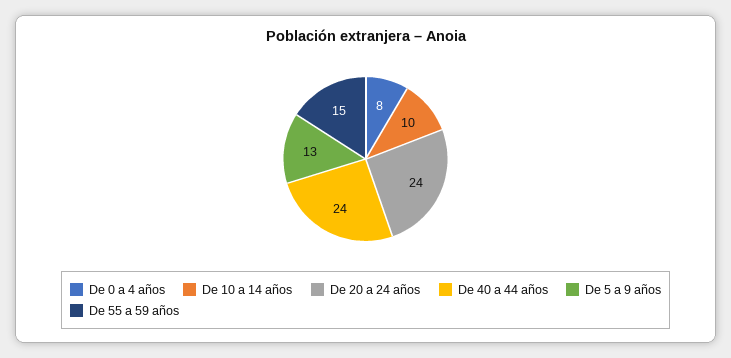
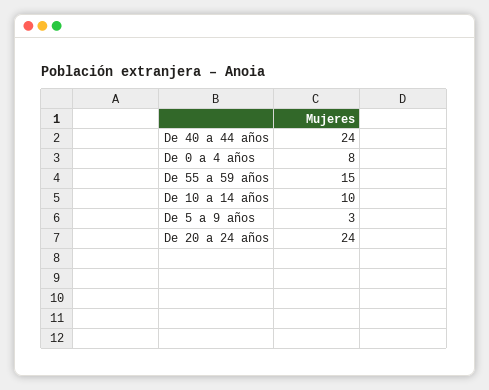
  {
    "De 0 a 4 años": 8,
    "De 10 a 14 años": 10,
    "De 20 a 24 años": 24,
    "De 40 a 44 años": 24,
-   "De 5 a 9 años": 13,
+   "De 5 a 9 años": 3,
    "De 55 a 59 años": 15
  }

